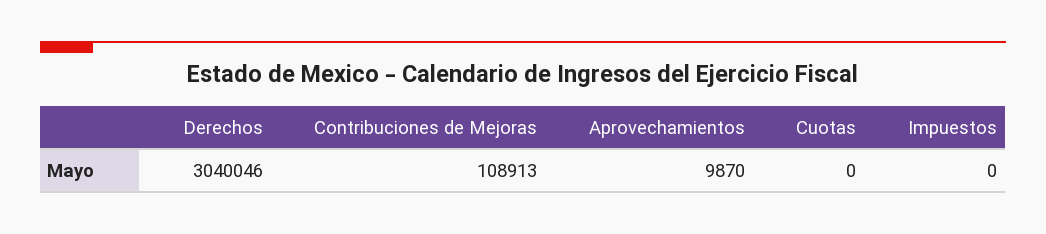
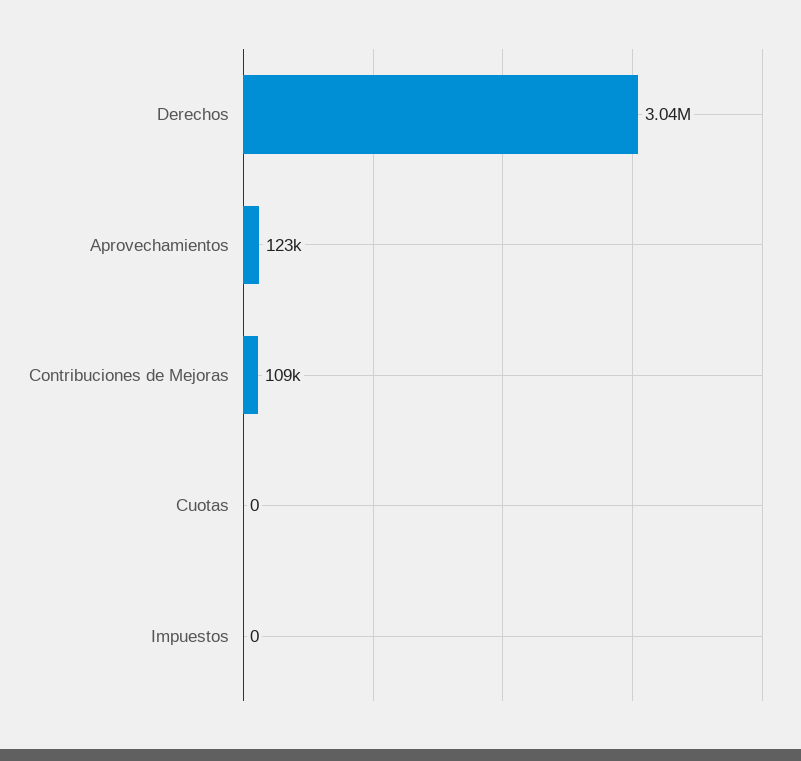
  {
    "Derechos": 3040046,
    "Contribuciones de Mejoras": 108913,
-   "Aprovechamientos": 9870,
+   "Aprovechamientos": 123000,
    "Cuotas": 0,
    "Impuestos": 0
  }

